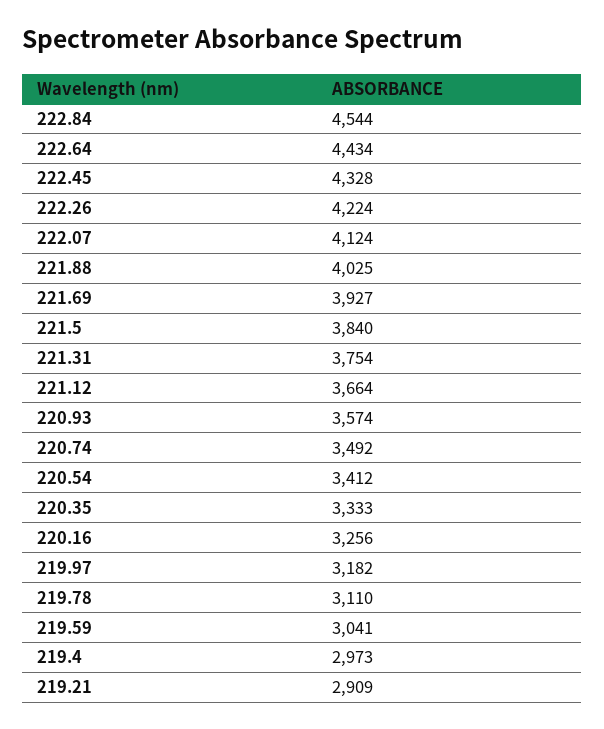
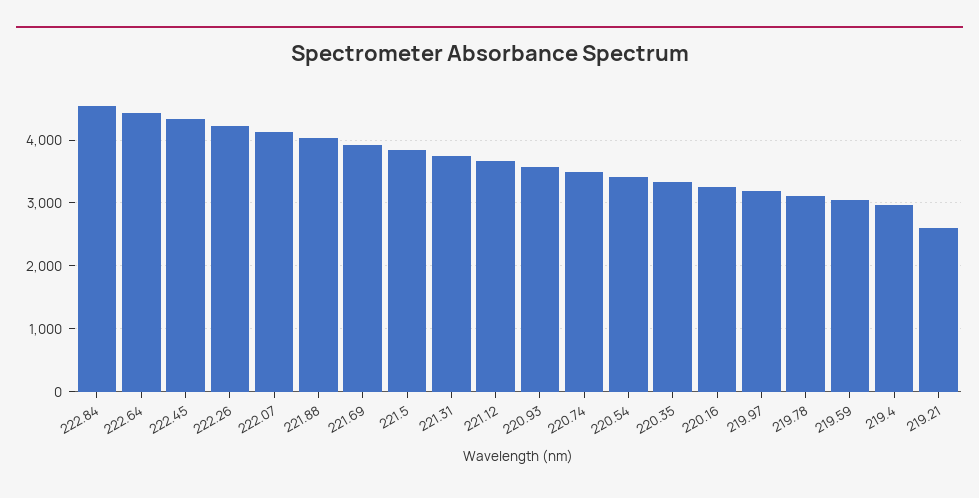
  {
    "222.84": 4544,
    "222.64": 4434,
    "222.45": 4328,
    "222.26": 4224,
    "222.07": 4124,
    "221.88": 4025,
    "221.69": 3927,
    "221.5": 3840,
    "221.31": 3754,
    "221.12": 3664,
    "220.93": 3574,
    "220.74": 3492,
    "220.54": 3412,
    "220.35": 3333,
    "220.16": 3256,
    "219.97": 3182,
    "219.78": 3110,
    "219.59": 3041,
    "219.4": 2973,
-   "219.21": 2909
+   "219.21": 2600
  }

